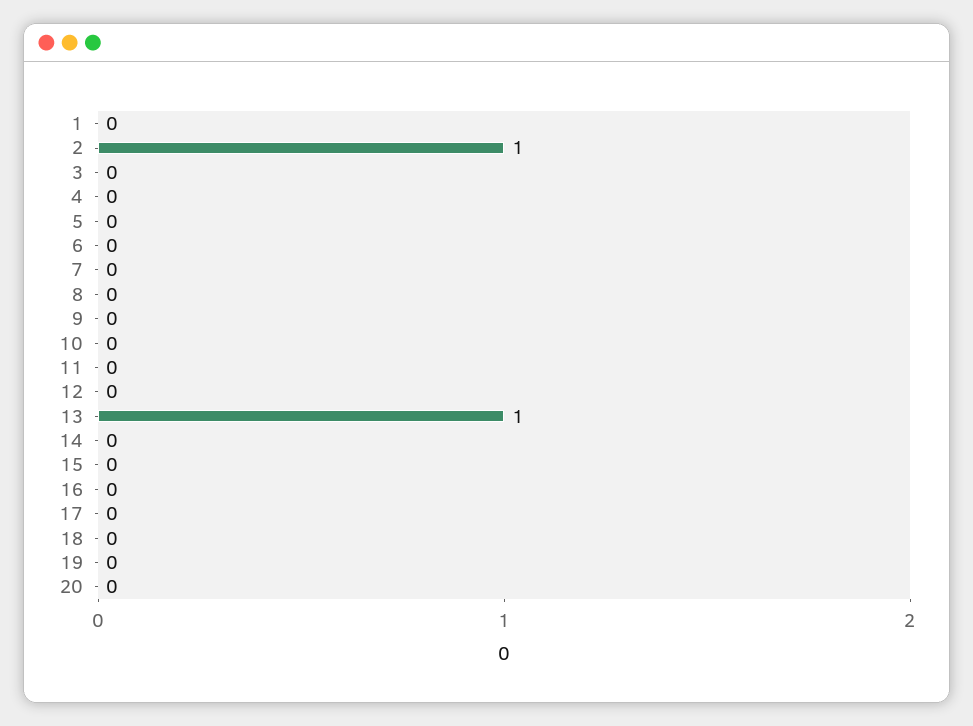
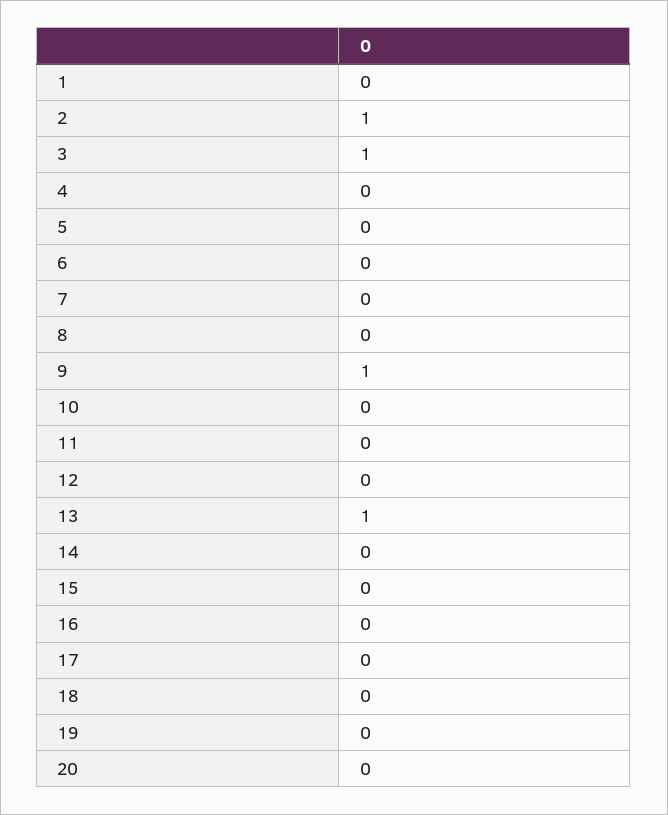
  {
    "1": 0,
    "2": 1,
-   "3": 0,
+   "3": 1,
    "4": 0,
    "5": 0,
    "6": 0,
    "7": 0,
    "8": 0,
-   "9": 0,
+   "9": 1,
    "10": 0,
    "11": 0,
    "12": 0,
    "13": 1,
    "14": 0,
    "15": 0,
    "16": 0,
    "17": 0,
    "18": 0,
    "19": 0,
    "20": 0
  }

